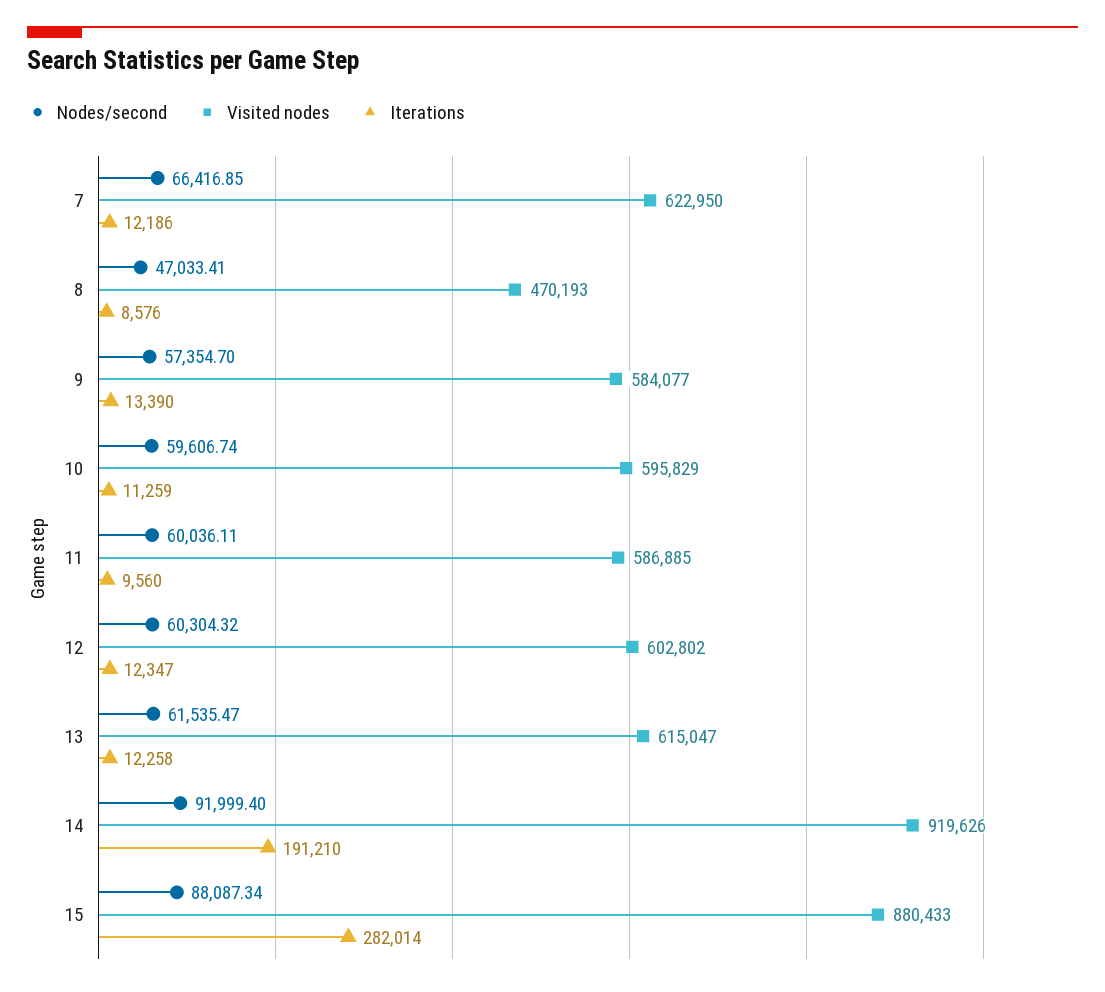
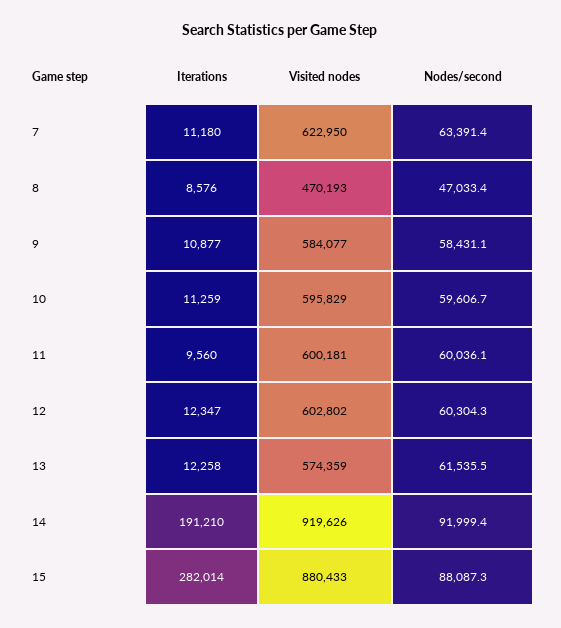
  {
    "Nodes/second": {
-     "7": 66416.85,
+     "7": 63391.4,
      "8": 47033.41,
-     "9": 57354.7,
+     "9": 58431.1,
      "10": 59606.74,
      "11": 60036.11,
      "12": 60304.32,
      "13": 61535.47,
      "14": 91999.4,
      "15": 88087.34
    },
    "Visited nodes": {
      "7": 622950,
      "8": 470193,
      "9": 584077,
      "10": 595829,
-     "11": 586885,
+     "11": 600181,
      "12": 602802,
-     "13": 615047,
+     "13": 574359,
      "14": 919626,
      "15": 880433
    },
    "Iterations": {
-     "7": 12186,
+     "7": 11180,
      "8": 8576,
-     "9": 13390,
+     "9": 10877,
      "10": 11259,
      "11": 9560,
      "12": 12347,
      "13": 12258,
      "14": 191210,
      "15": 282014
    }
  }

